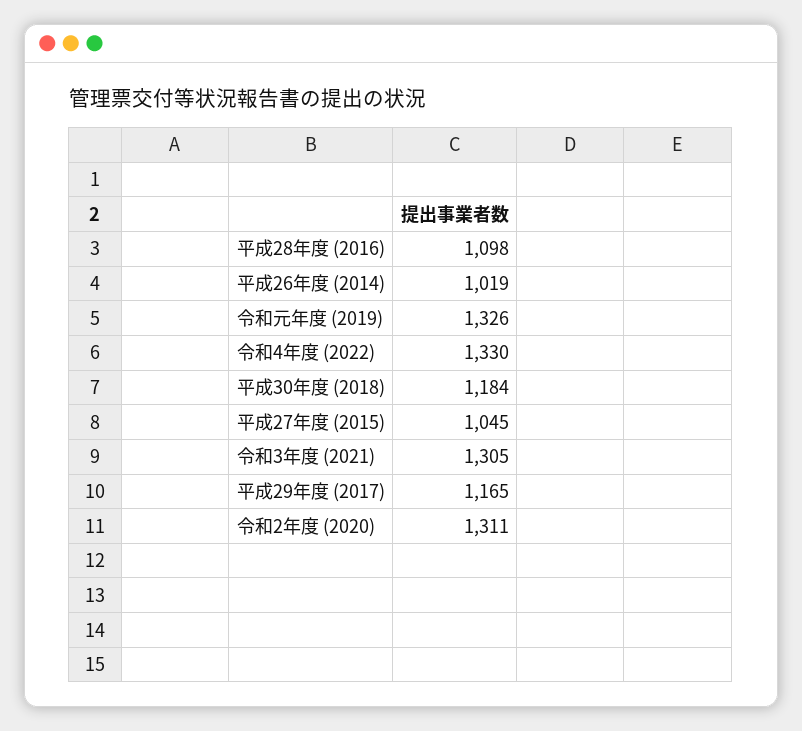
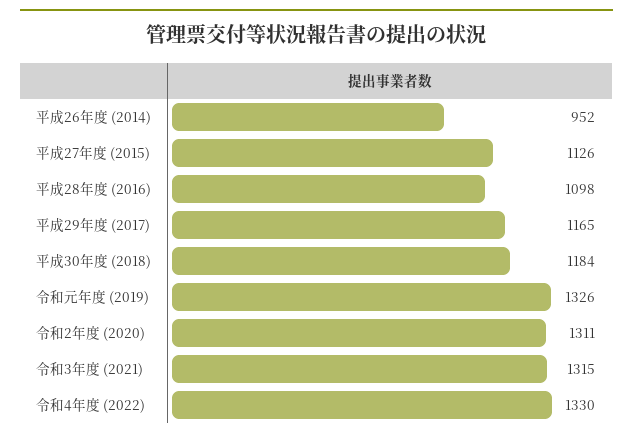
  {
    "平成28年度 (2016)": 1098,
-   "平成26年度 (2014)": 1019,
+   "平成26年度 (2014)": 952,
    "令和元年度 (2019)": 1326,
    "令和4年度 (2022)": 1330,
    "平成30年度 (2018)": 1184,
-   "平成27年度 (2015)": 1045,
+   "平成27年度 (2015)": 1126,
-   "令和3年度 (2021)": 1305,
+   "令和3年度 (2021)": 1315,
    "平成29年度 (2017)": 1165,
    "令和2年度 (2020)": 1311
  }

